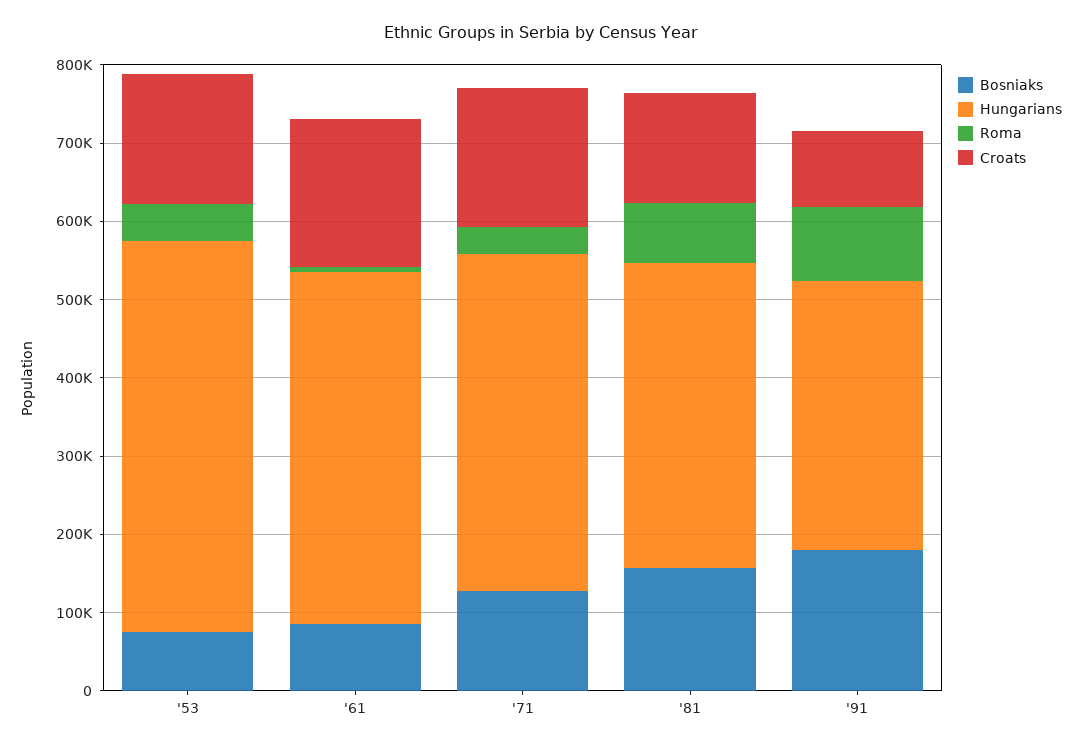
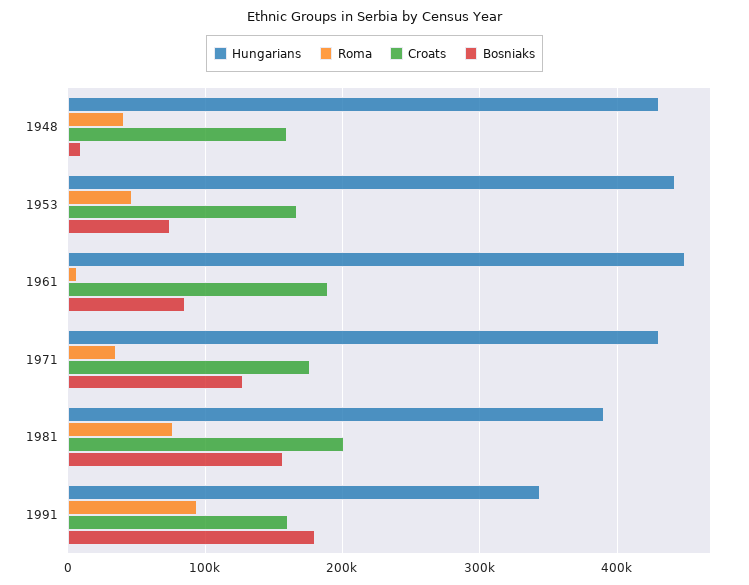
  {
    "Bosniaks": {
      "'53": 70000,
      "'61": 90000,
      "'71": 130000,
      "'81": 160000,
-     "'91": 180000
+     "'91": 180000,
+     "1948": 10000
    },
    "Hungarians": {
-     "'53": 500000,
+     "'53": 440000,
      "'61": 450000,
      "'71": 430000,
      "'81": 390000,
-     "'91": 340000
+     "'91": 340000,
+     "1948": 430000
    },
    "Roma": {
      "'53": 50000,
      "'61": 10000,
      "'71": 40000,
      "'81": 80000,
-     "'91": 90000
+     "'91": 90000,
+     "1948": 40000
    },
    "Croats": {
      "'53": 170000,
      "'61": 190000,
      "'71": 180000,
-     "'81": 140000,
+     "'81": 200000,
-     "'91": 100000
+     "'91": 160000,
+     "1948": 160000
    }
  }

